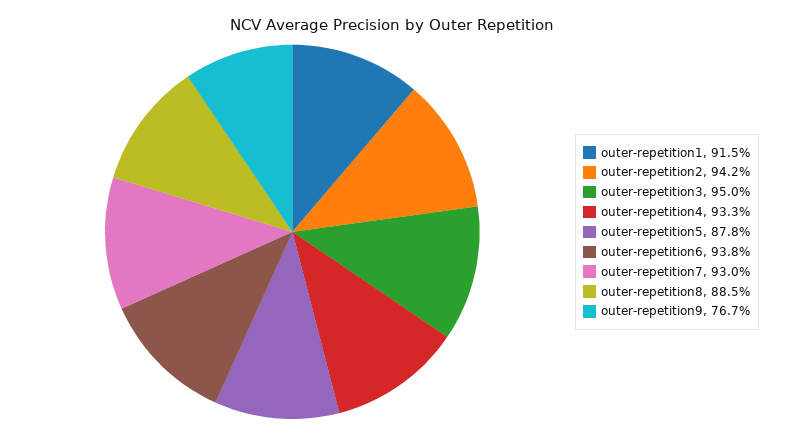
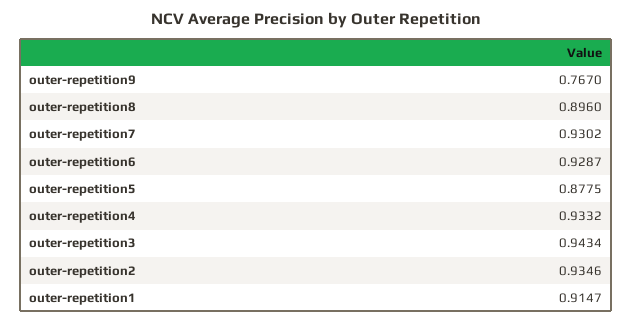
  {
    "outer-repetition1": 0.9147,
-   "outer-repetition2": 0.942,
+   "outer-repetition2": 0.9346,
-   "outer-repetition3": 0.95,
+   "outer-repetition3": 0.9434,
    "outer-repetition4": 0.9332,
    "outer-repetition5": 0.8775,
-   "outer-repetition6": 0.938,
+   "outer-repetition6": 0.9287,
    "outer-repetition7": 0.9302,
-   "outer-repetition8": 0.885,
+   "outer-repetition8": 0.896,
    "outer-repetition9": 0.767
  }

